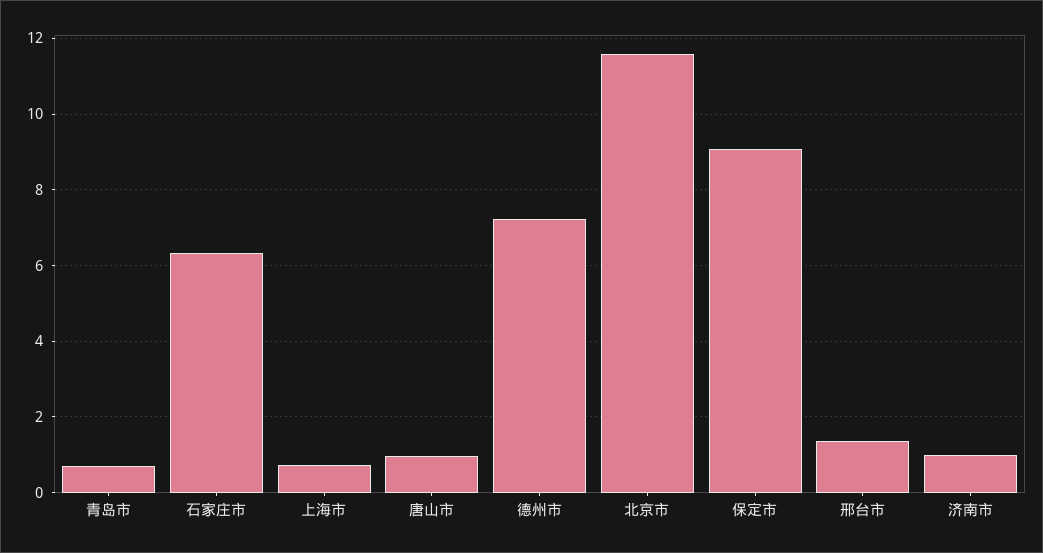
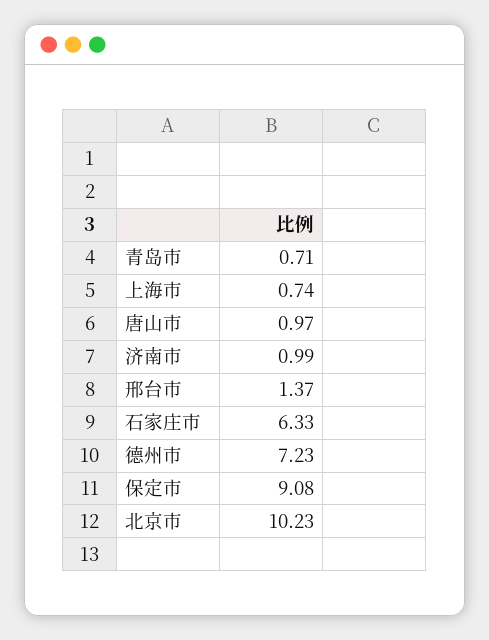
  {
    "青岛市": 0.71,
    "石家庄市": 6.33,
    "上海市": 0.74,
    "唐山市": 0.97,
    "德州市": 7.23,
-   "北京市": 11.6,
+   "北京市": 10.23,
    "保定市": 9.08,
    "邢台市": 1.37,
    "济南市": 0.99
  }

